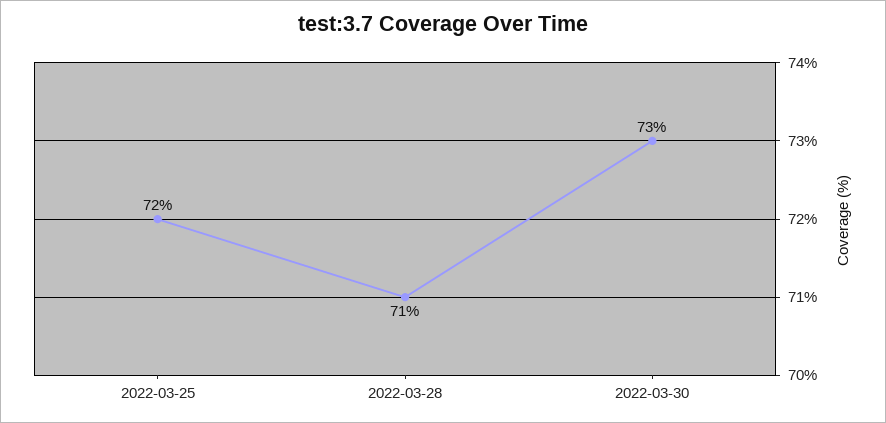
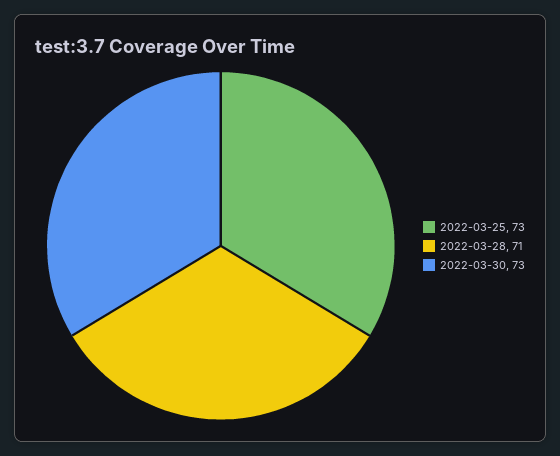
  {
-   "2022-03-25": 72,
+   "2022-03-25": 73,
    "2022-03-28": 71,
    "2022-03-30": 73
  }

